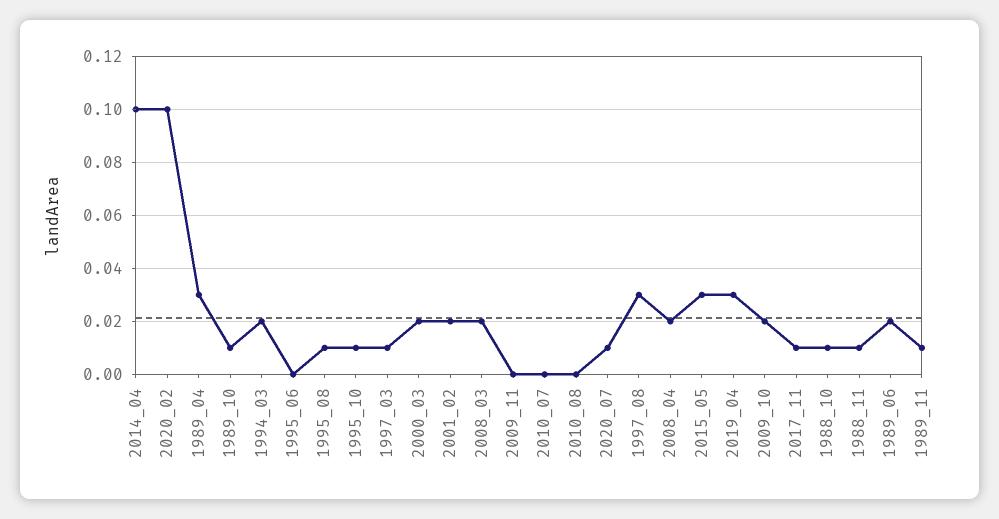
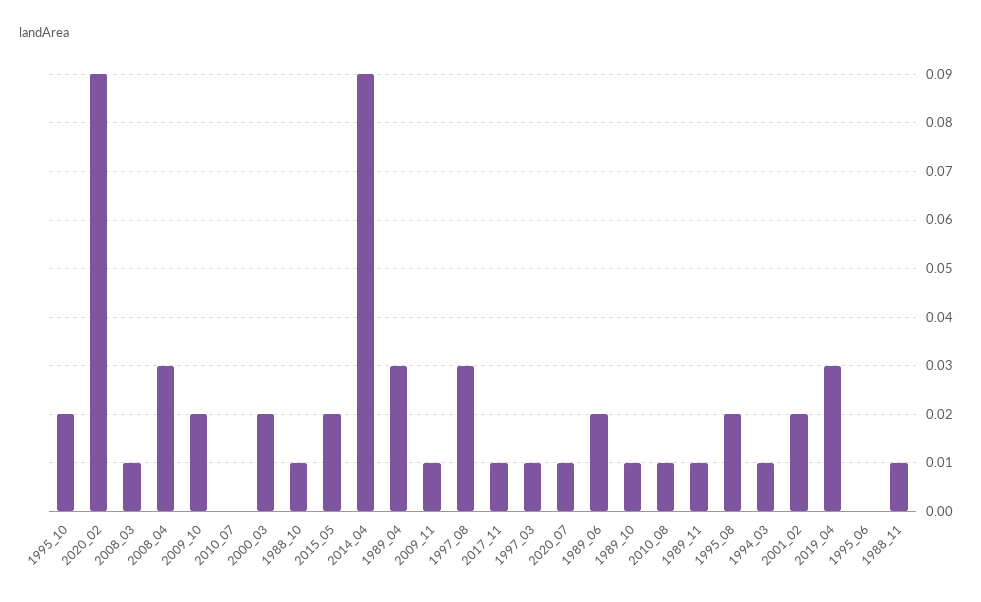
  {
-   "2014_04": 0.1,
+   "2014_04": 0.09,
-   "2020_02": 0.1,
+   "2020_02": 0.09,
    "1989_04": 0.03,
    "1989_10": 0.01,
-   "1994_03": 0.02,
+   "1994_03": 0.01,
    "1995_06": 0,
-   "1995_08": 0.01,
+   "1995_08": 0.02,
-   "1995_10": 0.01,
+   "1995_10": 0.02,
    "1997_03": 0.01,
    "2000_03": 0.02,
    "2001_02": 0.02,
-   "2008_03": 0.02,
+   "2008_03": 0.01,
-   "2009_11": 0,
+   "2009_11": 0.01,
    "2010_07": 0,
-   "2010_08": 0,
+   "2010_08": 0.01,
    "2020_07": 0.01,
    "1997_08": 0.03,
-   "2008_04": 0.02,
+   "2008_04": 0.03,
-   "2015_05": 0.03,
+   "2015_05": 0.02,
    "2019_04": 0.03,
    "2009_10": 0.02,
    "2017_11": 0.01,
    "1988_10": 0.01,
    "1988_11": 0.01,
    "1989_06": 0.02,
    "1989_11": 0.01
  }

